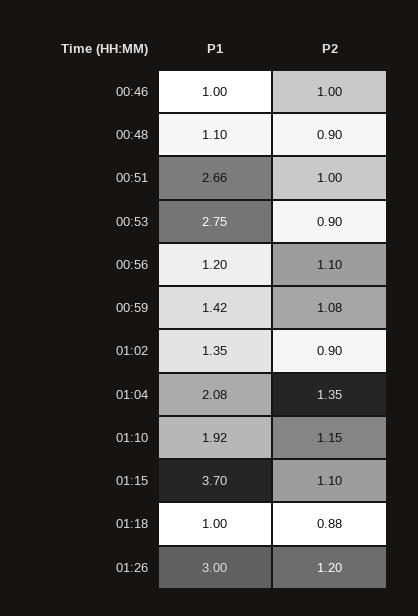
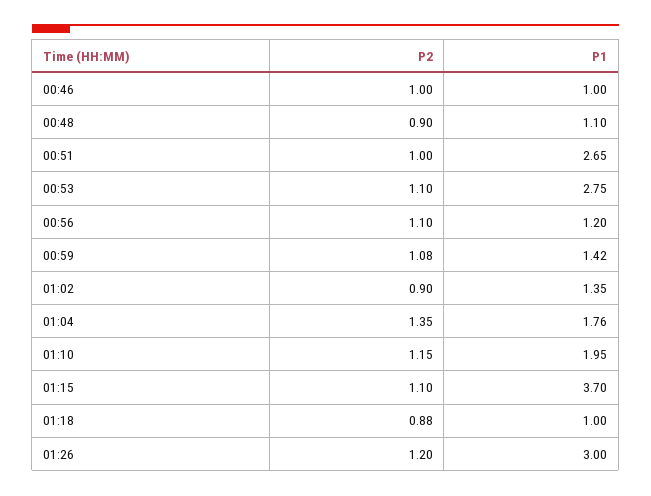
  {
    "P1": {
      "00:46": 1,
      "00:48": 1.1,
-     "00:51": 2.66,
+     "00:51": 2.65,
      "00:53": 2.75,
      "00:56": 1.2,
      "00:59": 1.42,
      "01:02": 1.35,
-     "01:04": 2.08,
+     "01:04": 1.76,
-     "01:10": 1.92,
+     "01:10": 1.95,
      "01:15": 3.7,
      "01:18": 1,
      "01:26": 3
    },
    "P2": {
      "00:46": 1,
      "00:48": 0.9,
      "00:51": 1,
-     "00:53": 0.9,
+     "00:53": 1.1,
      "00:56": 1.1,
      "00:59": 1.08,
      "01:02": 0.9,
      "01:04": 1.35,
      "01:10": 1.15,
      "01:15": 1.1,
      "01:18": 0.88,
      "01:26": 1.2
    }
  }

